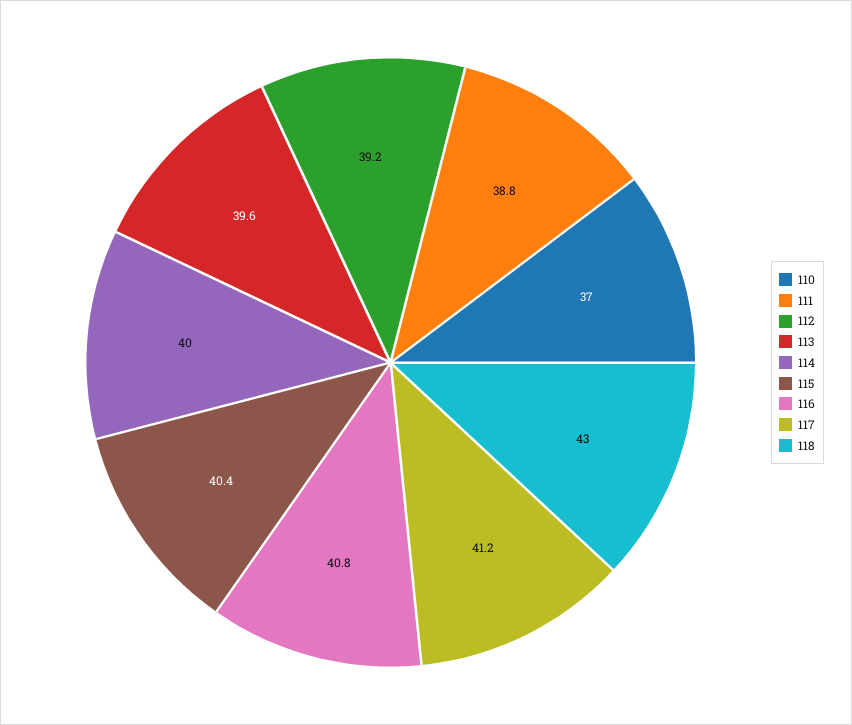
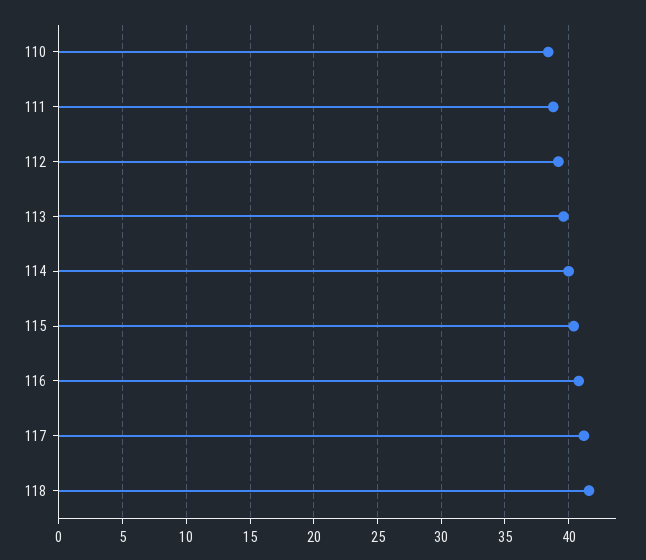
  {
-   "110": 37,
+   "110": 38.5,
    "111": 38.8,
    "112": 39.2,
    "113": 39.6,
    "114": 40,
    "115": 40.4,
    "116": 40.8,
    "117": 41.2,
-   "118": 43
+   "118": 41.5
  }

